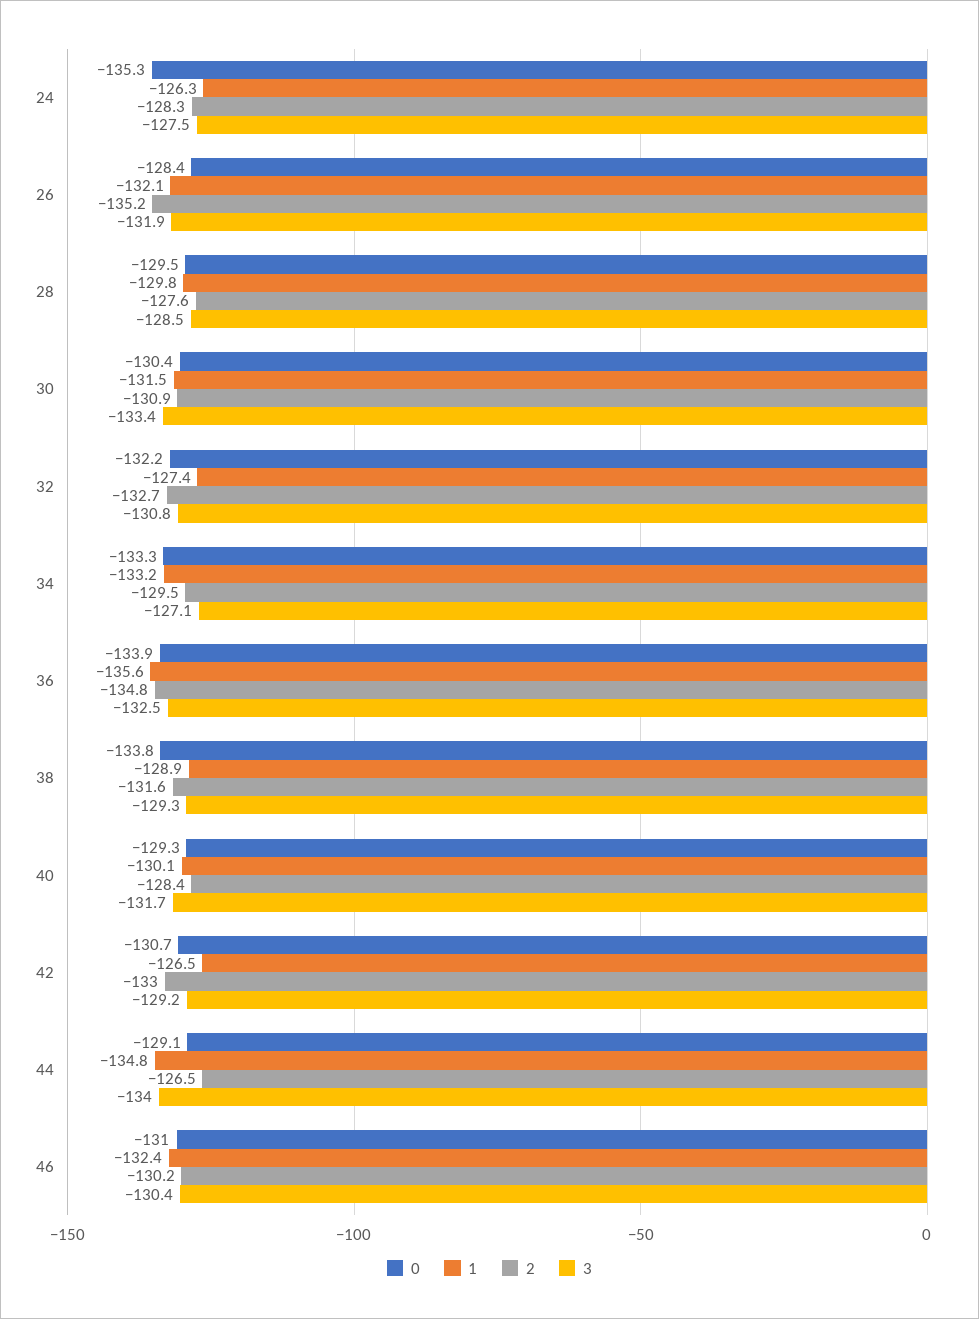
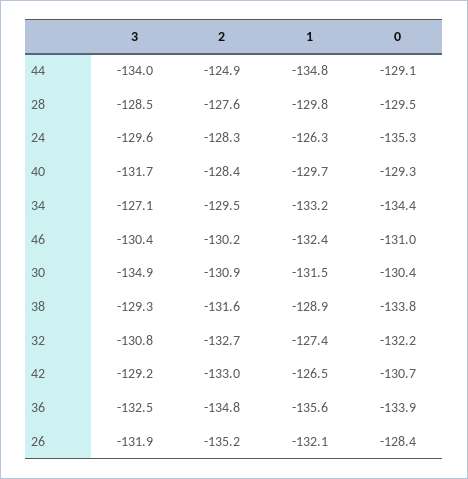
  {
    "0": {
      "24": -135.3,
      "26": -128.4,
      "28": -129.5,
      "30": -130.4,
      "32": -132.2,
-     "34": -133.3,
+     "34": -134.4,
      "36": -133.9,
      "38": -133.8,
      "40": -129.3,
      "42": -130.7,
      "44": -129.1,
      "46": -131
    },
    "1": {
      "24": -126.3,
      "26": -132.1,
      "28": -129.8,
      "30": -131.5,
      "32": -127.4,
      "34": -133.2,
      "36": -135.6,
      "38": -128.9,
-     "40": -130.1,
+     "40": -129.7,
      "42": -126.5,
      "44": -134.8,
      "46": -132.4
    },
    "2": {
      "24": -128.3,
      "26": -135.2,
      "28": -127.6,
      "30": -130.9,
      "32": -132.7,
      "34": -129.5,
      "36": -134.8,
      "38": -131.6,
      "40": -128.4,
      "42": -133,
-     "44": -126.5,
+     "44": -124.9,
      "46": -130.2
    },
    "3": {
-     "24": -127.5,
+     "24": -129.6,
      "26": -131.9,
      "28": -128.5,
-     "30": -133.4,
+     "30": -134.9,
      "32": -130.8,
      "34": -127.1,
      "36": -132.5,
      "38": -129.3,
      "40": -131.7,
      "42": -129.2,
      "44": -134,
      "46": -130.4
    }
  }

